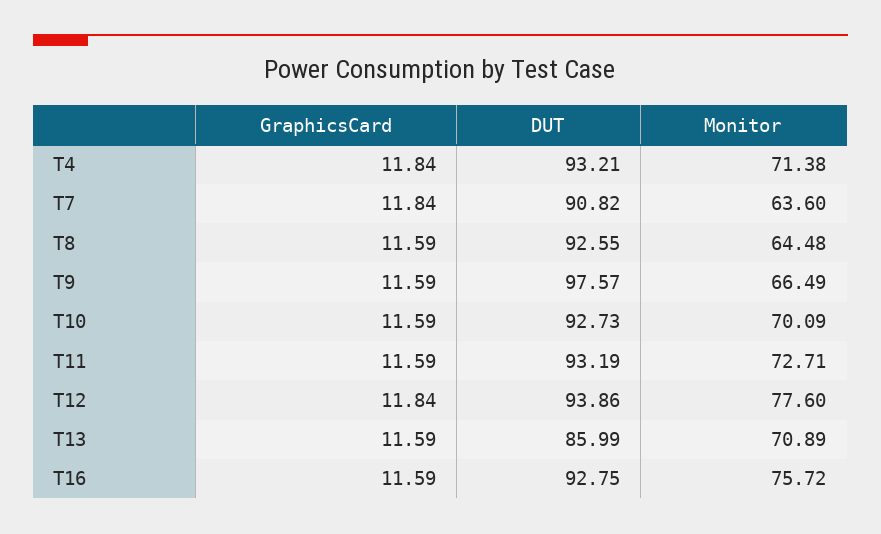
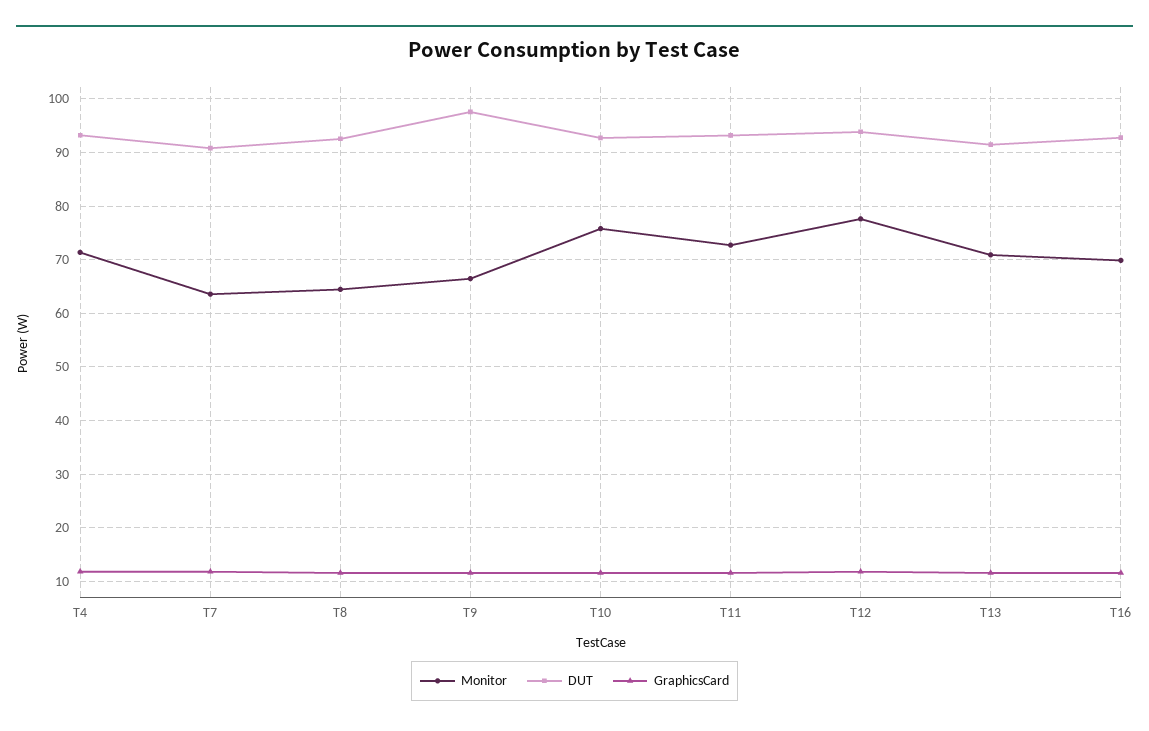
  {
    "GraphicsCard": {
      "T4": 11.84,
      "T7": 11.84,
      "T8": 11.59,
      "T9": 11.59,
      "T10": 11.59,
      "T11": 11.59,
      "T12": 11.84,
      "T13": 11.59,
      "T16": 11.59
    },
    "DUT": {
      "T4": 93.21,
      "T7": 90.82,
      "T8": 92.55,
      "T9": 97.57,
      "T10": 92.73,
      "T11": 93.19,
      "T12": 93.86,
-     "T13": 85.99,
+     "T13": 92,
      "T16": 92.75
    },
    "Monitor": {
      "T4": 71.38,
      "T7": 63.6,
      "T8": 64.48,
      "T9": 66.49,
-     "T10": 70.09,
+     "T10": 76,
      "T11": 72.71,
      "T12": 77.6,
      "T13": 70.89,
-     "T16": 75.72
+     "T16": 70
    }
  }

